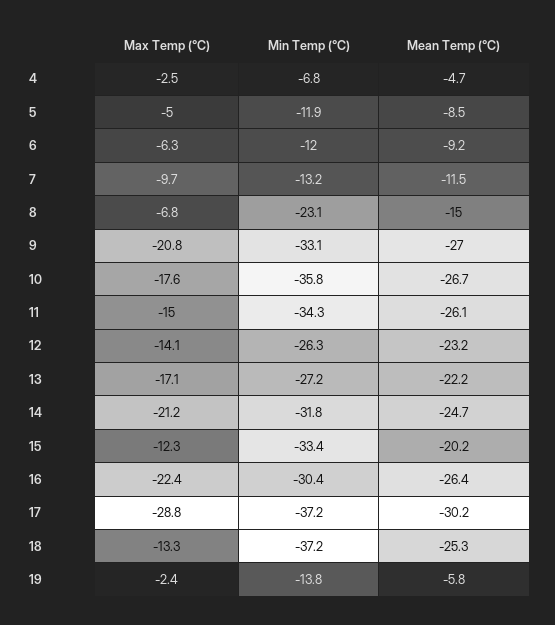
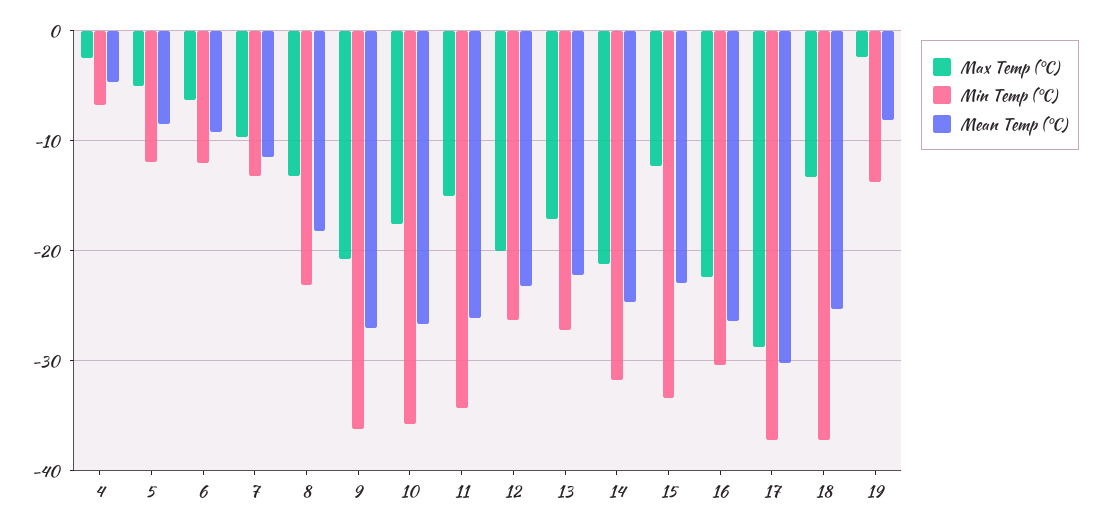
  {
    "Max Temp (°C)": {
      "4": -2.5,
      "5": -5,
      "6": -6.3,
      "7": -9.7,
-     "8": -6.8,
+     "8": -13,
      "9": -20.8,
      "10": -17.6,
      "11": -15,
-     "12": -14.1,
+     "12": -20,
      "13": -17.1,
      "14": -21.2,
      "15": -12.3,
      "16": -22.4,
      "17": -28.8,
      "18": -13.3,
      "19": -2.4
    },
    "Min Temp (°C)": {
      "4": -6.8,
      "5": -11.9,
      "6": -12,
      "7": -13.2,
      "8": -23.1,
-     "9": -33.1,
+     "9": -36,
      "10": -35.8,
      "11": -34.3,
      "12": -26.3,
      "13": -27.2,
      "14": -31.8,
      "15": -33.4,
      "16": -30.4,
      "17": -37.2,
      "18": -37.2,
      "19": -13.8
    },
    "Mean Temp (°C)": {
      "4": -4.7,
      "5": -8.5,
      "6": -9.2,
      "7": -11.5,
-     "8": -15,
+     "8": -18,
      "9": -27,
      "10": -26.7,
      "11": -26.1,
      "12": -23.2,
      "13": -22.2,
      "14": -24.7,
-     "15": -20.2,
+     "15": -23,
      "16": -26.4,
      "17": -30.2,
      "18": -25.3,
-     "19": -5.8
+     "19": -8
    }
  }

